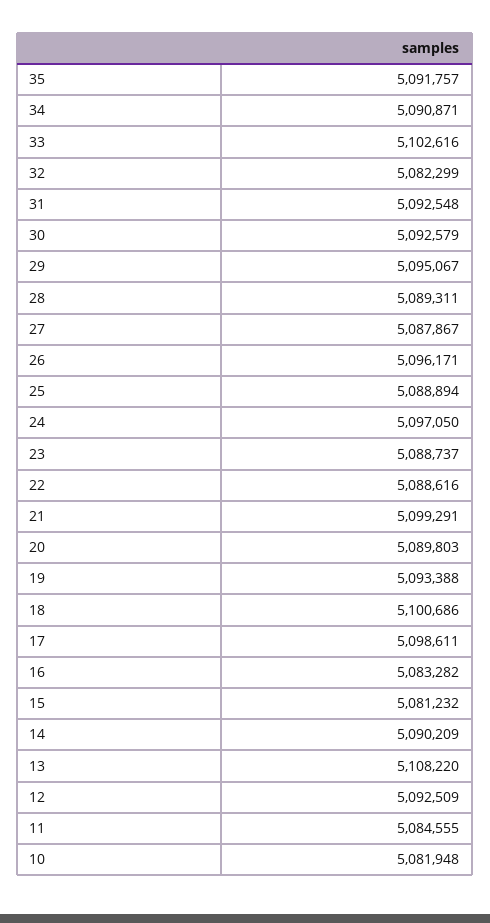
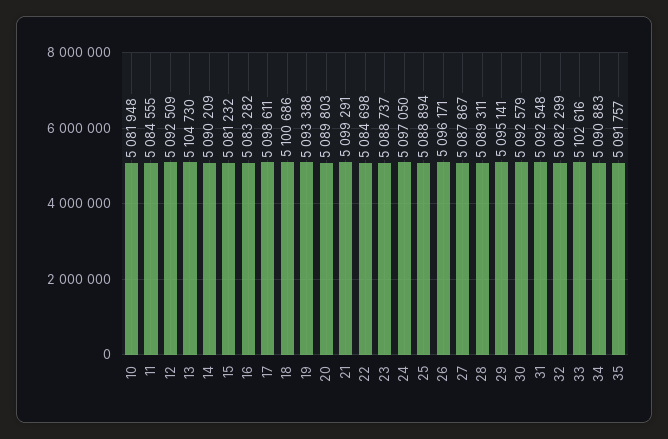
  {
    "35": 5091757,
-   "34": 5090871,
+   "34": 5090883,
    "33": 5102616,
    "32": 5082299,
    "31": 5092548,
    "30": 5092579,
-   "29": 5095067,
+   "29": 5095141,
    "28": 5089311,
    "27": 5087867,
    "26": 5096171,
    "25": 5088894,
    "24": 5097050,
    "23": 5088737,
-   "22": 5088616,
+   "22": 5084698,
    "21": 5099291,
    "20": 5089803,
    "19": 5093388,
    "18": 5100686,
    "17": 5098611,
    "16": 5083282,
    "15": 5081232,
    "14": 5090209,
-   "13": 5108220,
+   "13": 5104730,
    "12": 5092509,
    "11": 5084555,
    "10": 5081948
  }

